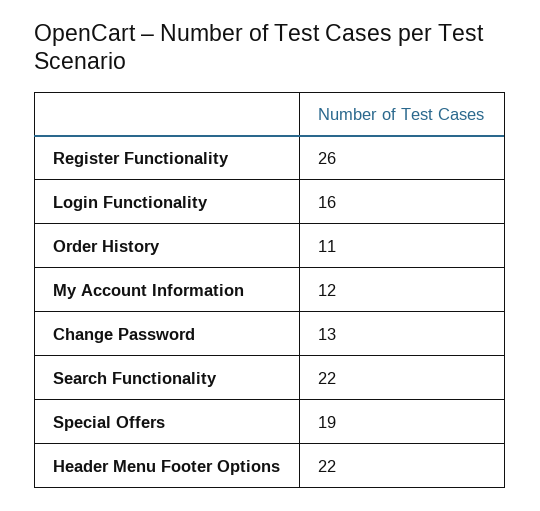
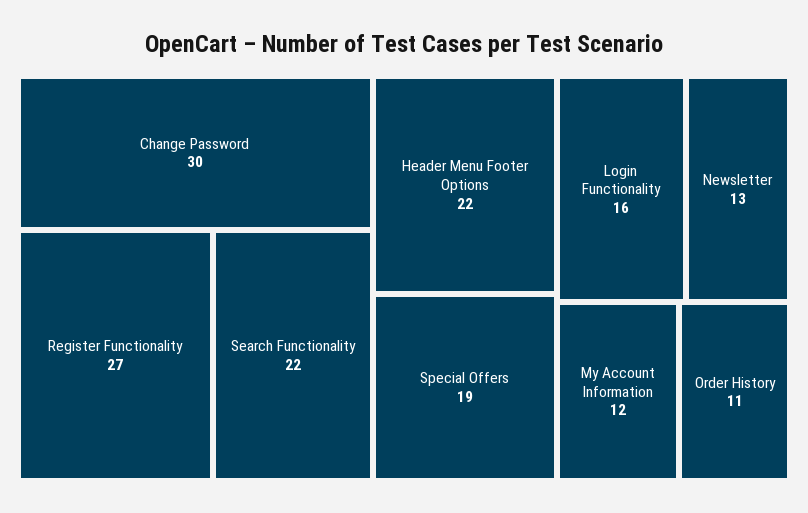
  {
-   "Register Functionality": 26,
+   "Register Functionality": 27,
    "Login Functionality": 16,
    "Order History": 11,
    "My Account Information": 12,
-   "Change Password": 13,
+   "Change Password": 30,
    "Search Functionality": 22,
    "Special Offers": 19,
-   "Header Menu Footer Options": 22
+   "Header Menu Footer Options": 22,
+   "Newsletter": 13
  }

